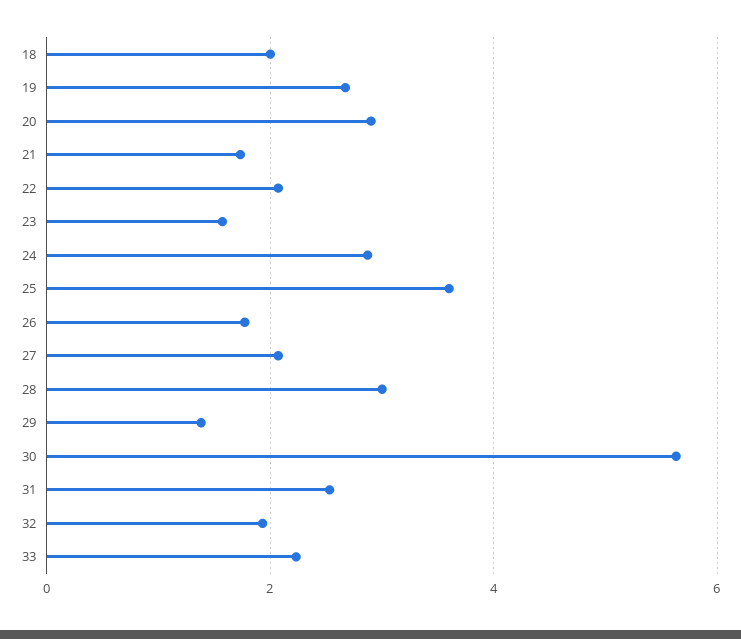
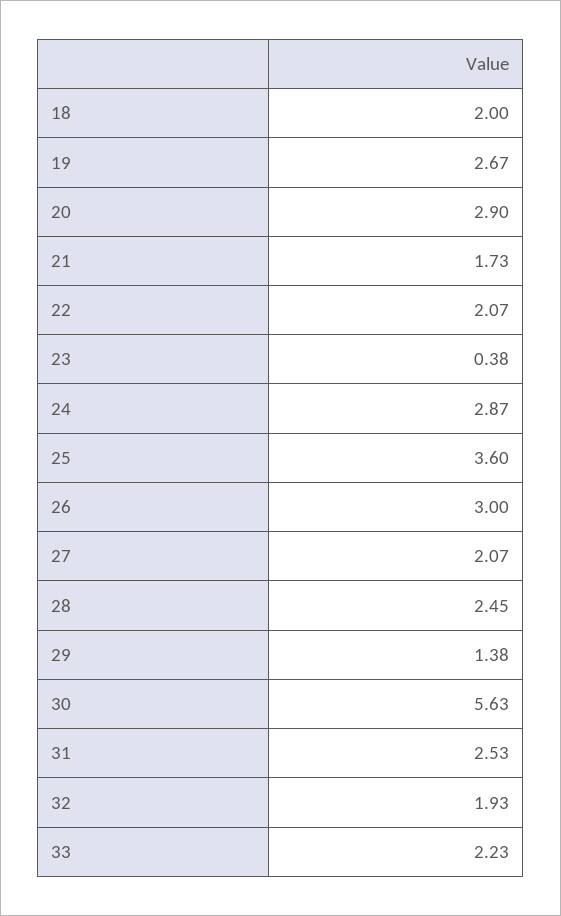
  {
    "18": 2,
    "19": 2.67,
    "20": 2.9,
    "21": 1.73,
    "22": 2.07,
-   "23": 1.6,
+   "23": 0.38,
    "24": 2.87,
    "25": 3.6,
-   "26": 1.8,
+   "26": 3,
    "27": 2.07,
-   "28": 3,
+   "28": 2.45,
    "29": 1.38,
    "30": 5.63,
    "31": 2.53,
    "32": 1.93,
    "33": 2.23
  }

